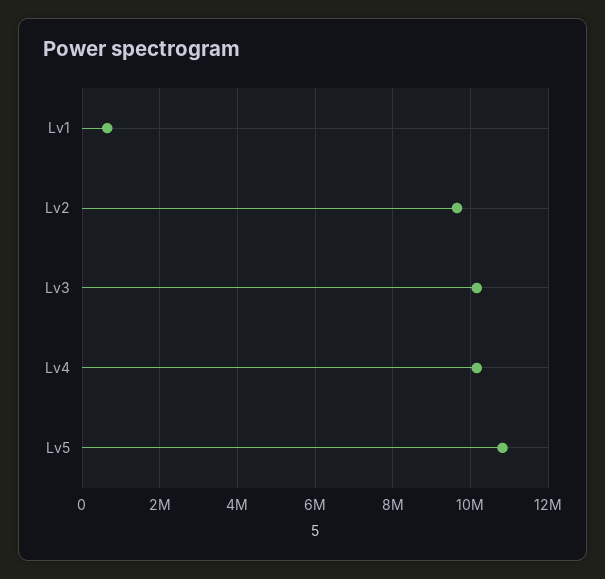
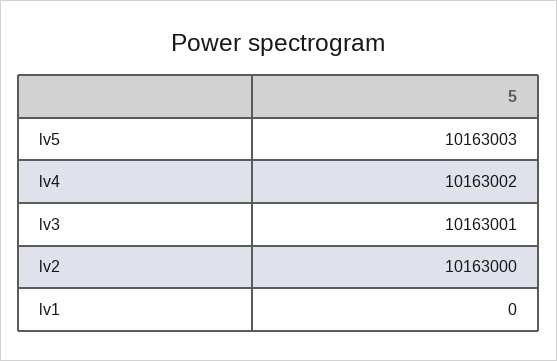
  {
-   "Lv1": 600000,
+   "Lv1": 0,
-   "Lv2": 9600000,
+   "Lv2": 10163000,
    "Lv3": 10163001,
    "Lv4": 10163002,
-   "Lv5": 10800000
+   "Lv5": 10163003
  }

